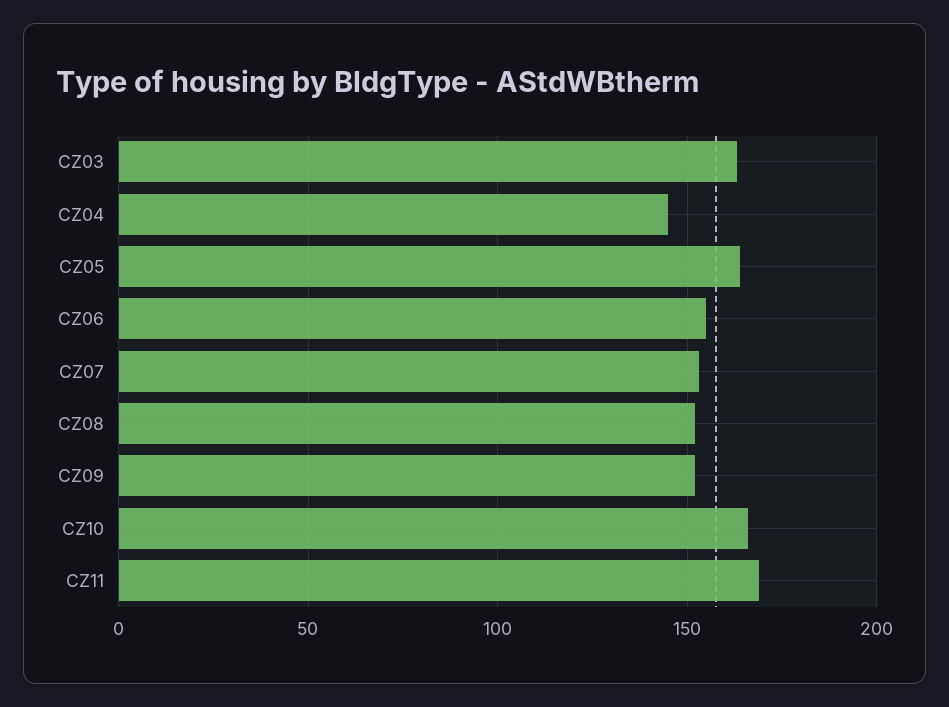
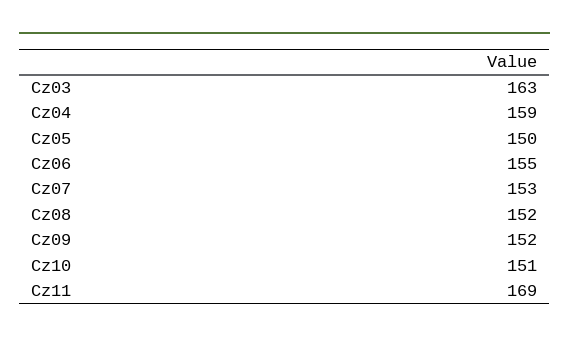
  {
    "CZ03": 163,
-   "CZ04": 145,
+   "CZ04": 159,
-   "CZ05": 165,
+   "CZ05": 150,
    "CZ06": 155,
    "CZ07": 153,
    "CZ08": 152,
    "CZ09": 152,
-   "CZ10": 165,
+   "CZ10": 151,
    "CZ11": 169
  }

